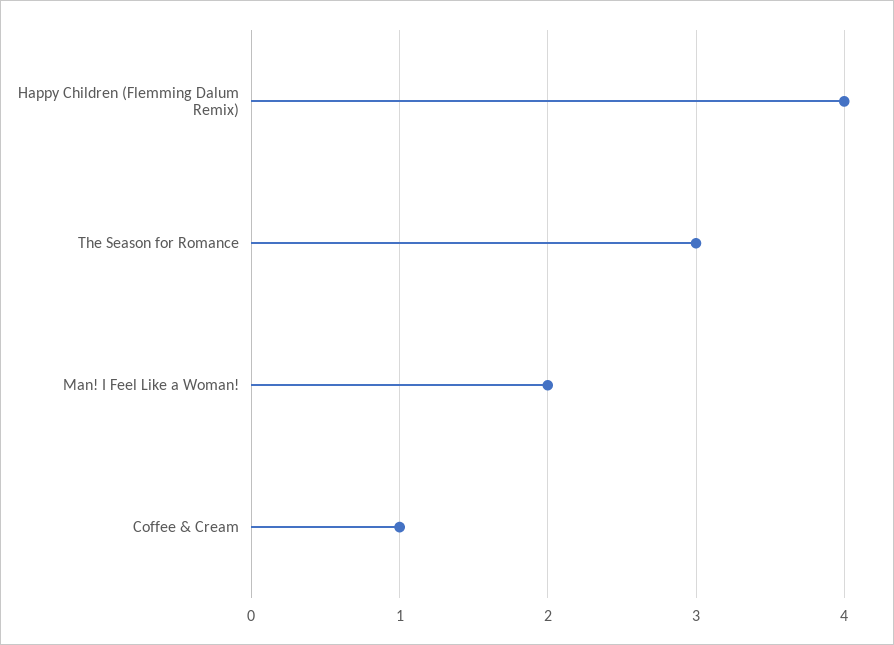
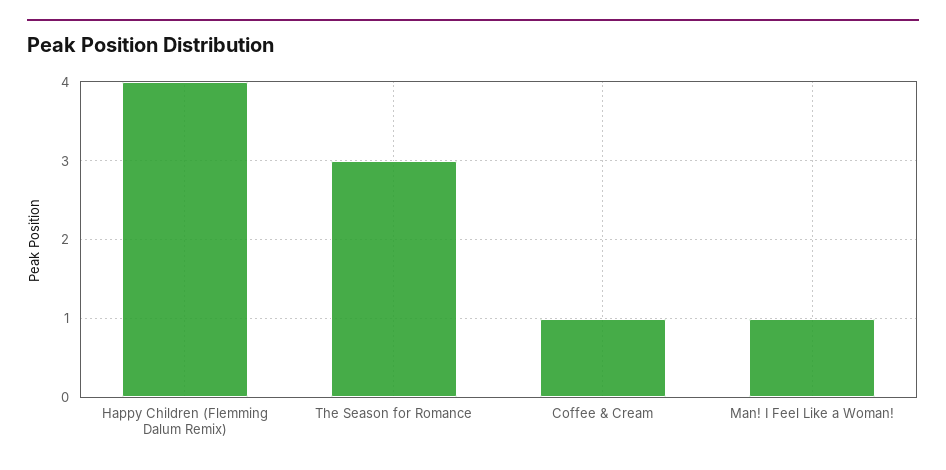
  {
    "Happy Children (Flemming Dalum Remix)": 4,
    "The Season for Romance": 3,
-   "Man! I Feel Like a Woman!": 2,
+   "Man! I Feel Like a Woman!": 1,
    "Coffee & Cream": 1
  }

